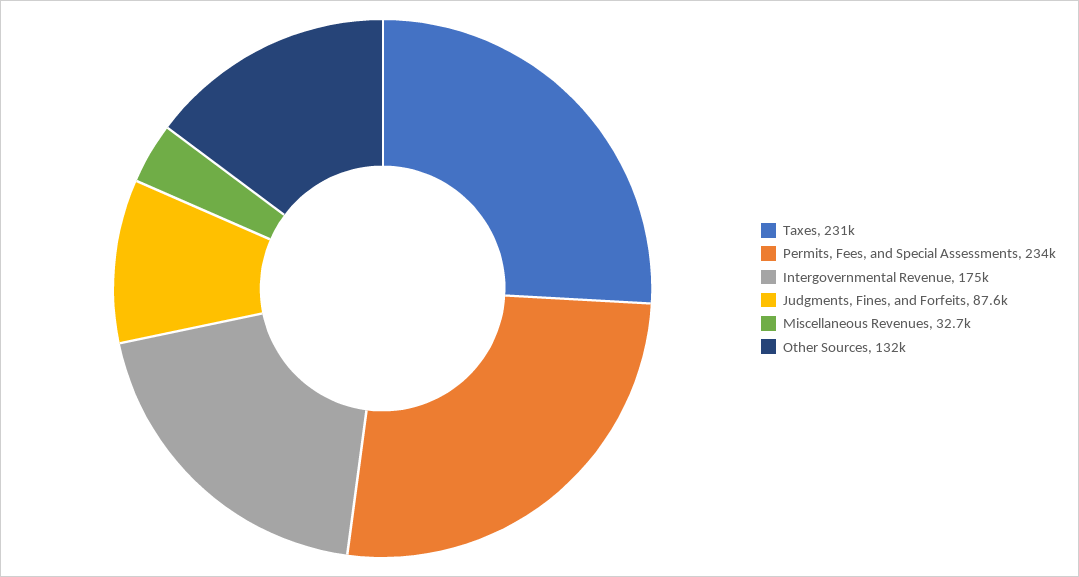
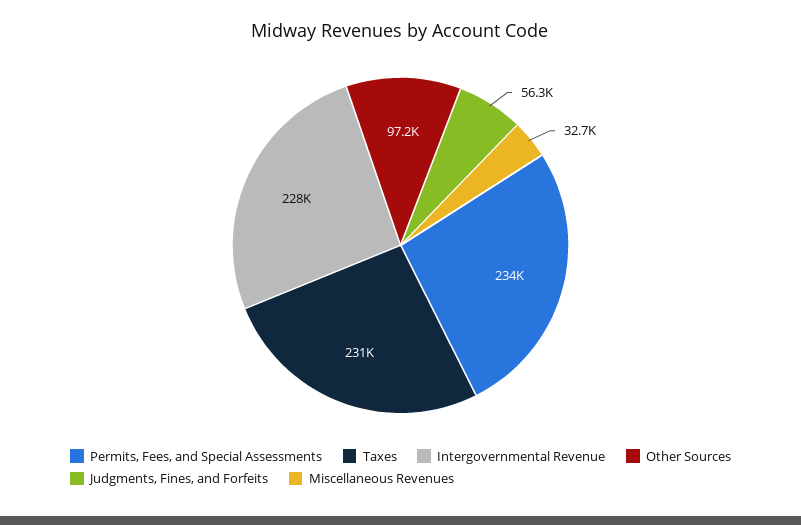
  {
    "Taxes": 231000,
    "Permits, Fees, and Special Assessments": 234000,
-   "Intergovernmental Revenue": 175000,
+   "Intergovernmental Revenue": 228000,
-   "Judgments, Fines, and Forfeits": 87600,
+   "Judgments, Fines, and Forfeits": 56300,
    "Miscellaneous Revenues": 32700,
-   "Other Sources": 132000
+   "Other Sources": 97200
  }

